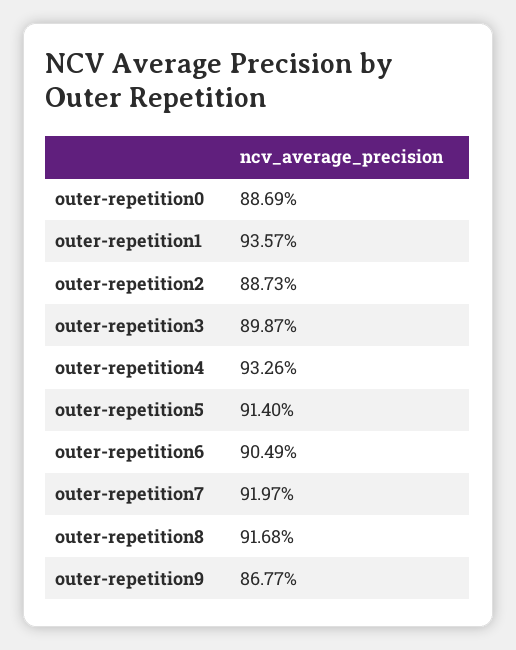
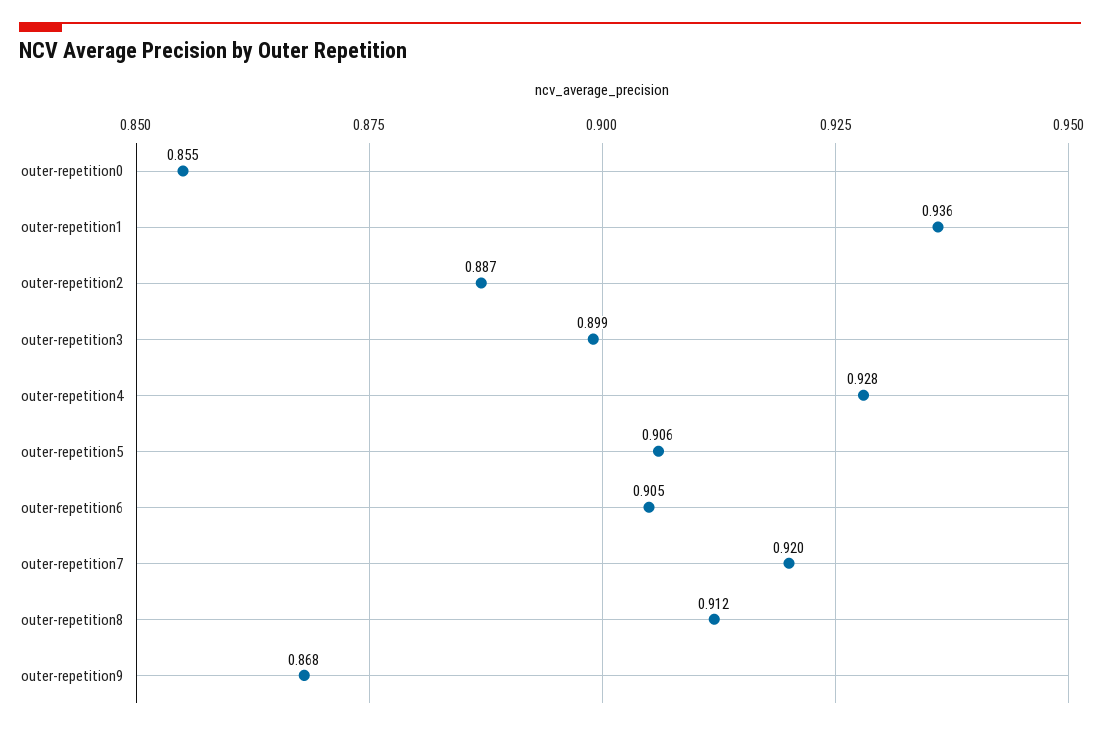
  {
-   "outer-repetition0": 0.8869,
+   "outer-repetition0": 0.855,
    "outer-repetition1": 0.9357,
    "outer-repetition2": 0.8873,
    "outer-repetition3": 0.8987,
-   "outer-repetition4": 0.9326,
+   "outer-repetition4": 0.928,
-   "outer-repetition5": 0.914,
+   "outer-repetition5": 0.906,
    "outer-repetition6": 0.9049,
    "outer-repetition7": 0.9197,
-   "outer-repetition8": 0.9168,
+   "outer-repetition8": 0.912,
    "outer-repetition9": 0.8677
  }

